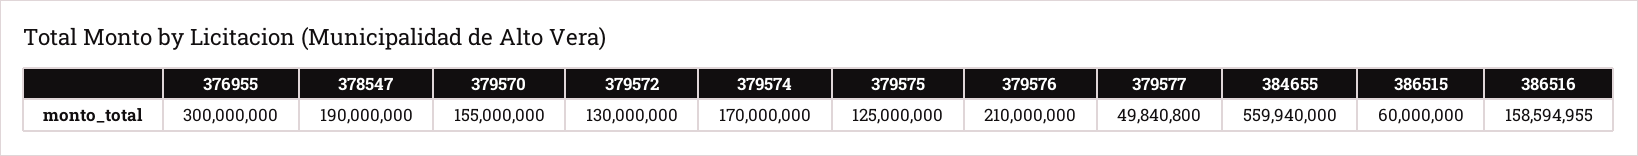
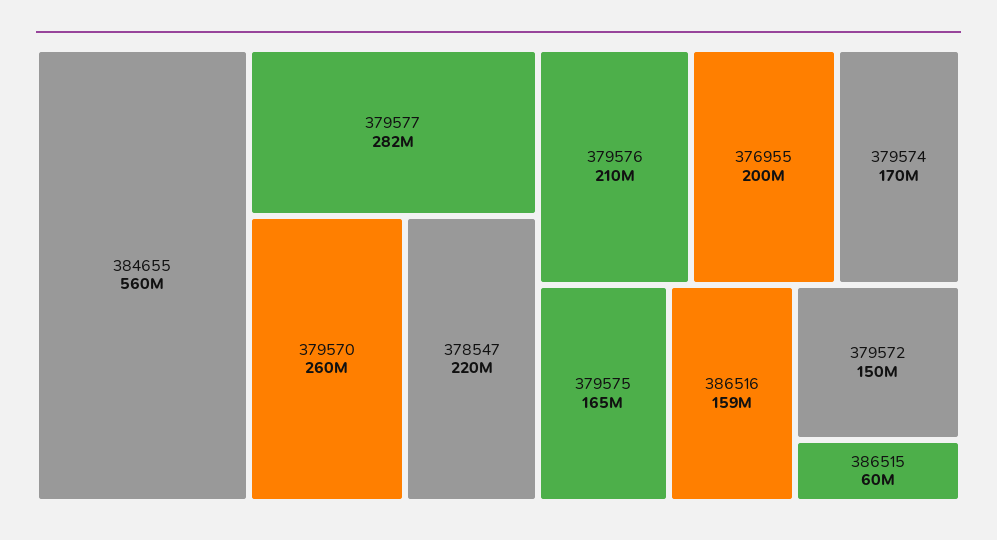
  {
-   "376955": 300000000,
+   "376955": 200000000,
-   "378547": 190000000,
+   "378547": 220000000,
-   "379570": 155000000,
+   "379570": 260000000,
-   "379572": 130000000,
+   "379572": 150000000,
    "379574": 170000000,
-   "379575": 125000000,
+   "379575": 165000000,
    "379576": 210000000,
-   "379577": 49840800,
+   "379577": 282000000,
    "384655": 559940000,
    "386515": 60000000,
    "386516": 158594955
  }

